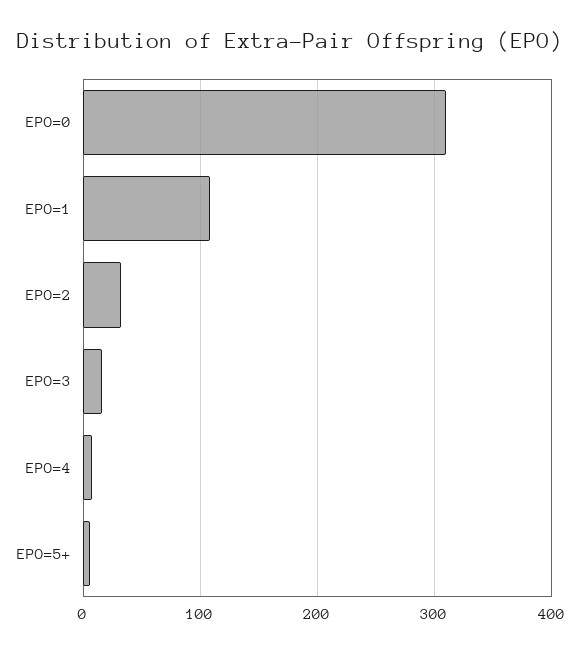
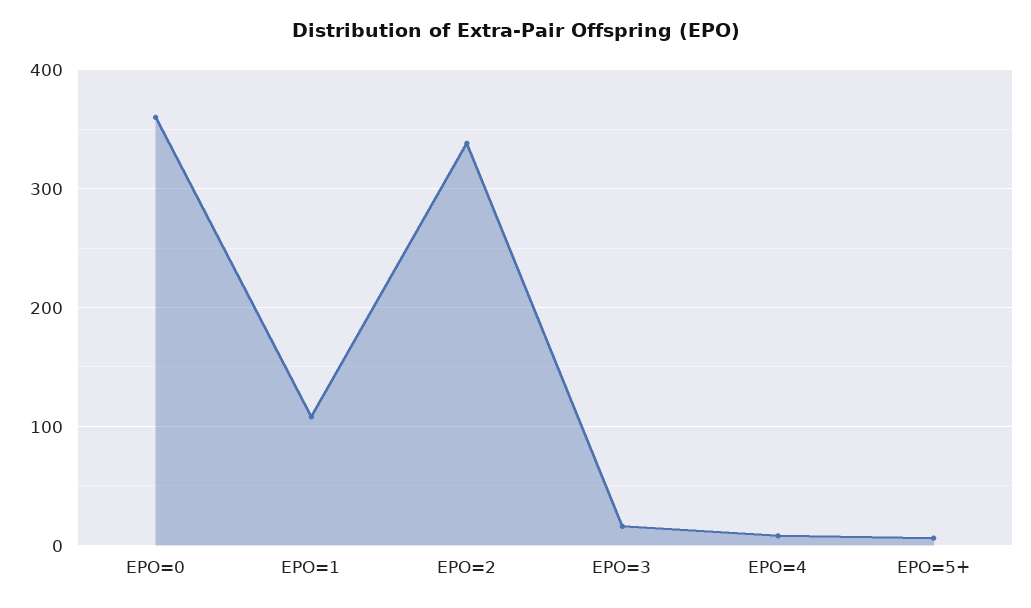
  {
-   "EPO=0": 310,
+   "EPO=0": 360,
    "EPO=1": 110,
-   "EPO=2": 30,
+   "EPO=2": 340,
    "EPO=3": 20,
    "EPO=4": 10,
    "EPO=5+": 10
  }

